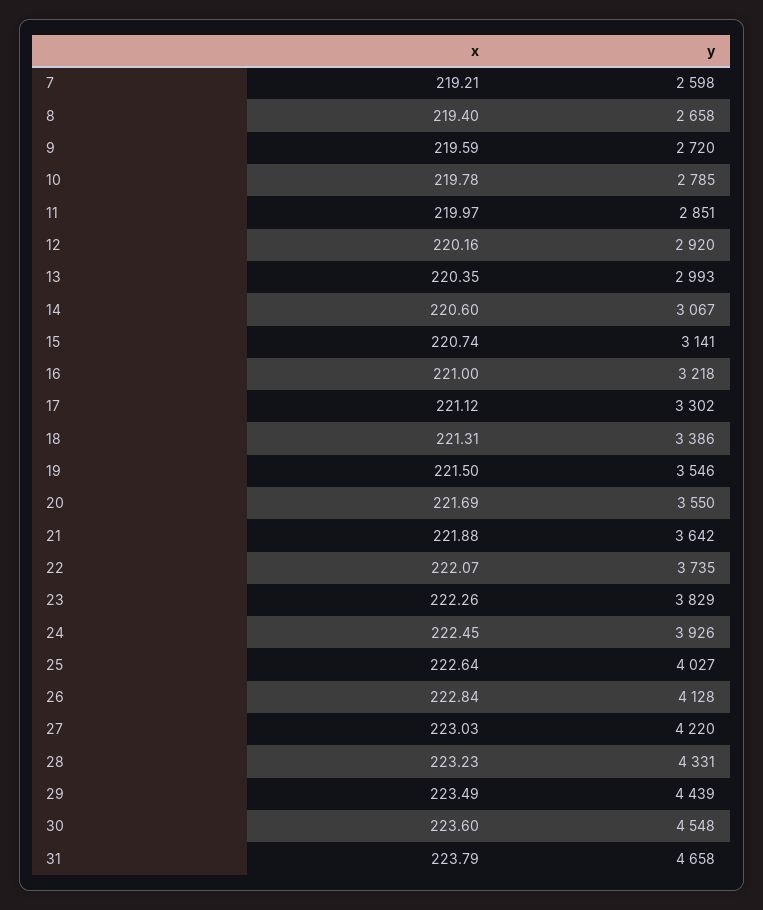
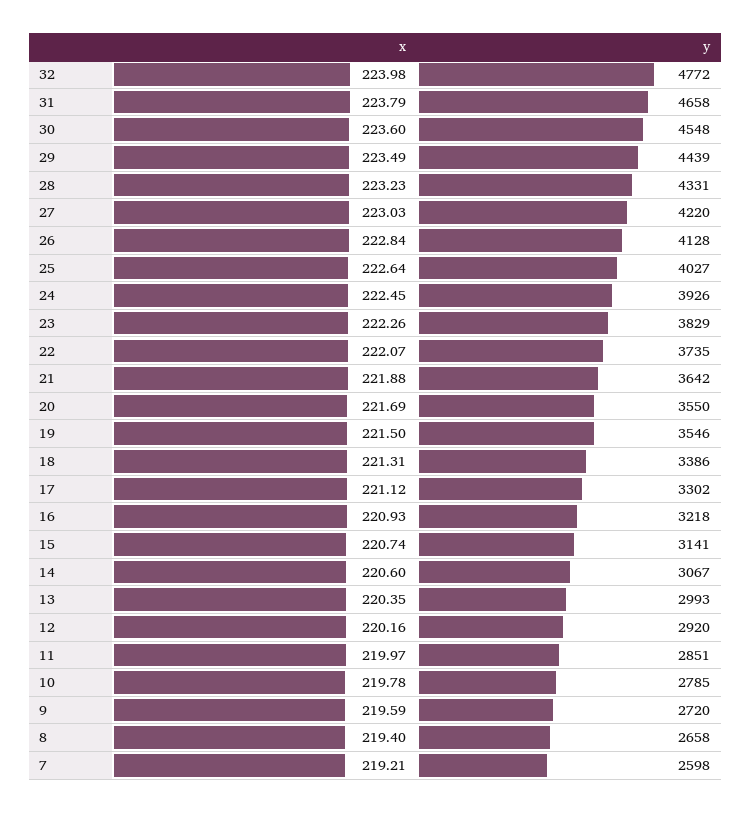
  {
    "x": {
      "7": 219.21,
      "8": 219.4,
      "9": 219.59,
      "10": 219.78,
      "11": 219.97,
      "12": 220.16,
      "13": 220.35,
      "14": 220.6,
      "15": 220.74,
-     "16": 221,
+     "16": 220.93,
      "17": 221.12,
      "18": 221.31,
      "19": 221.5,
      "20": 221.69,
      "21": 221.88,
      "22": 222.07,
      "23": 222.26,
      "24": 222.45,
      "25": 222.64,
      "26": 222.84,
      "27": 223.03,
      "28": 223.23,
      "29": 223.49,
      "30": 223.6,
-     "31": 223.79
+     "31": 223.79,
+     "32": 223.98
    },
    "y": {
      "7": 2598,
      "8": 2658,
      "9": 2720,
      "10": 2785,
      "11": 2851,
      "12": 2920,
      "13": 2993,
      "14": 3067,
      "15": 3141,
      "16": 3218,
      "17": 3302,
      "18": 3386,
      "19": 3546,
      "20": 3550,
      "21": 3642,
      "22": 3735,
      "23": 3829,
      "24": 3926,
      "25": 4027,
      "26": 4128,
      "27": 4220,
      "28": 4331,
      "29": 4439,
      "30": 4548,
-     "31": 4658
+     "31": 4658,
+     "32": 4772
    }
  }

